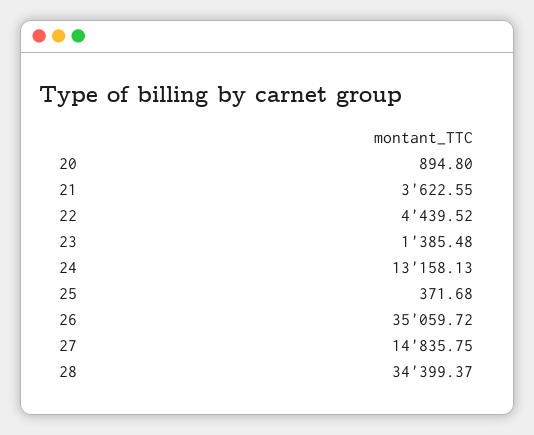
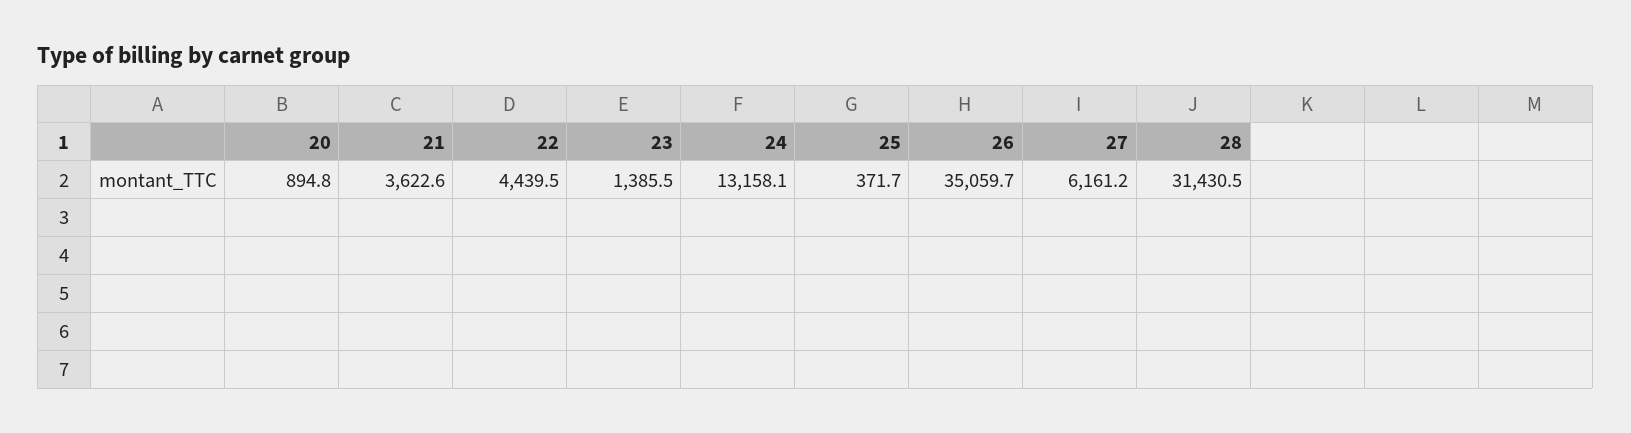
  {
    "20": 894.8,
    "21": 3622.55,
    "22": 4439.52,
    "23": 1385.48,
    "24": 13158.13,
    "25": 371.68,
    "26": 35059.72,
-   "27": 14835.75,
+   "27": 6161.2,
-   "28": 34399.37
+   "28": 31430.5
  }

